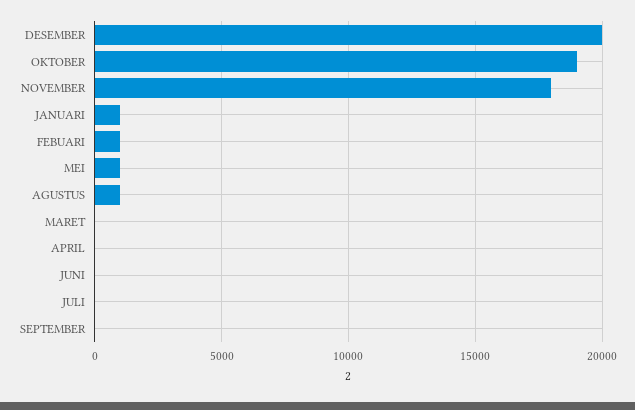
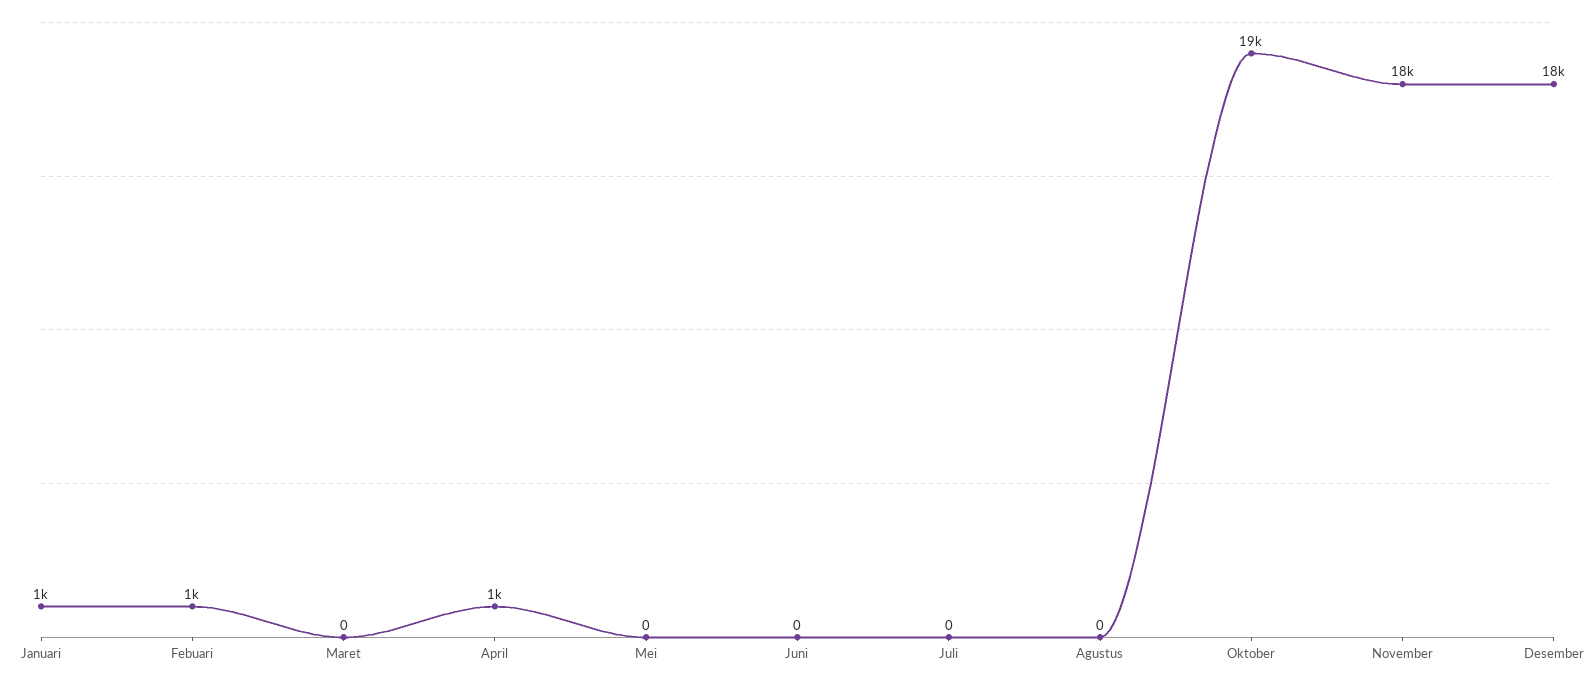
  {
-   "DESEMBER": 20000,
+   "DESEMBER": 18000,
    "OKTOBER": 19000,
    "NOVEMBER": 18000,
    "JANUARI": 1000,
    "FEBUARI": 1000,
-   "MEI": 1000,
+   "MEI": 0,
-   "AGUSTUS": 1000,
+   "AGUSTUS": 0,
    "MARET": 0,
-   "APRIL": 0,
+   "APRIL": 1000,
    "JUNI": 0,
-   "JULI": 0,
+   "JULI": 0
-   "SEPTEMBER": 0
  }

